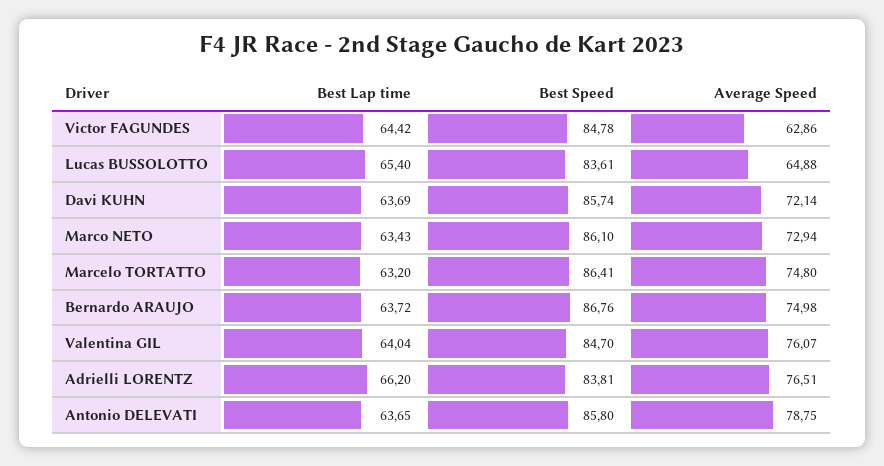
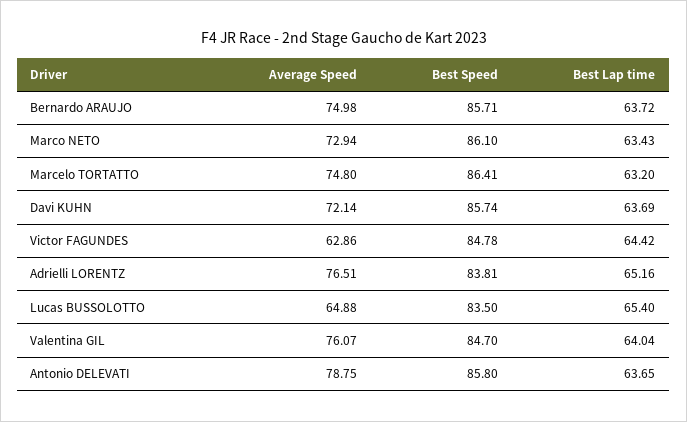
  {
    "Best Lap time": {
      "Victor FAGUNDES": 64.42,
      "Lucas BUSSOLOTTO": 65.4,
      "Davi KUHN": 63.69,
      "Marco NETO": 63.43,
      "Marcelo TORTATTO": 63.2,
      "Bernardo ARAUJO": 63.72,
      "Valentina GIL": 64.04,
-     "Adrielli LORENTZ": 66.2,
+     "Adrielli LORENTZ": 65.16,
      "Antonio DELEVATI": 63.65
    },
    "Best Speed": {
      "Victor FAGUNDES": 84.78,
-     "Lucas BUSSOLOTTO": 83.61,
+     "Lucas BUSSOLOTTO": 83.5,
      "Davi KUHN": 85.74,
      "Marco NETO": 86.1,
      "Marcelo TORTATTO": 86.41,
-     "Bernardo ARAUJO": 86.76,
+     "Bernardo ARAUJO": 85.71,
      "Valentina GIL": 84.7,
      "Adrielli LORENTZ": 83.81,
      "Antonio DELEVATI": 85.8
    },
    "Average Speed": {
      "Victor FAGUNDES": 62.86,
      "Lucas BUSSOLOTTO": 64.88,
      "Davi KUHN": 72.14,
      "Marco NETO": 72.94,
      "Marcelo TORTATTO": 74.8,
      "Bernardo ARAUJO": 74.98,
      "Valentina GIL": 76.07,
      "Adrielli LORENTZ": 76.51,
      "Antonio DELEVATI": 78.75
    }
  }

